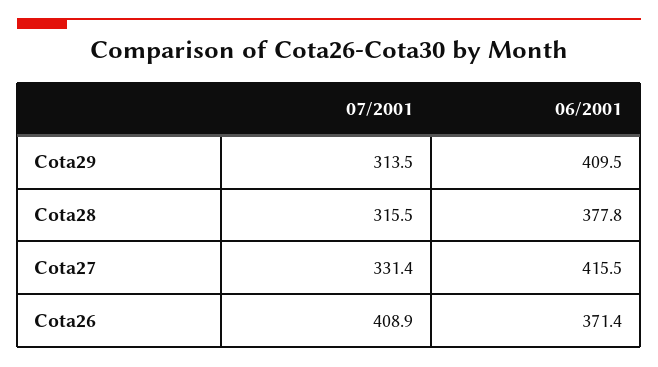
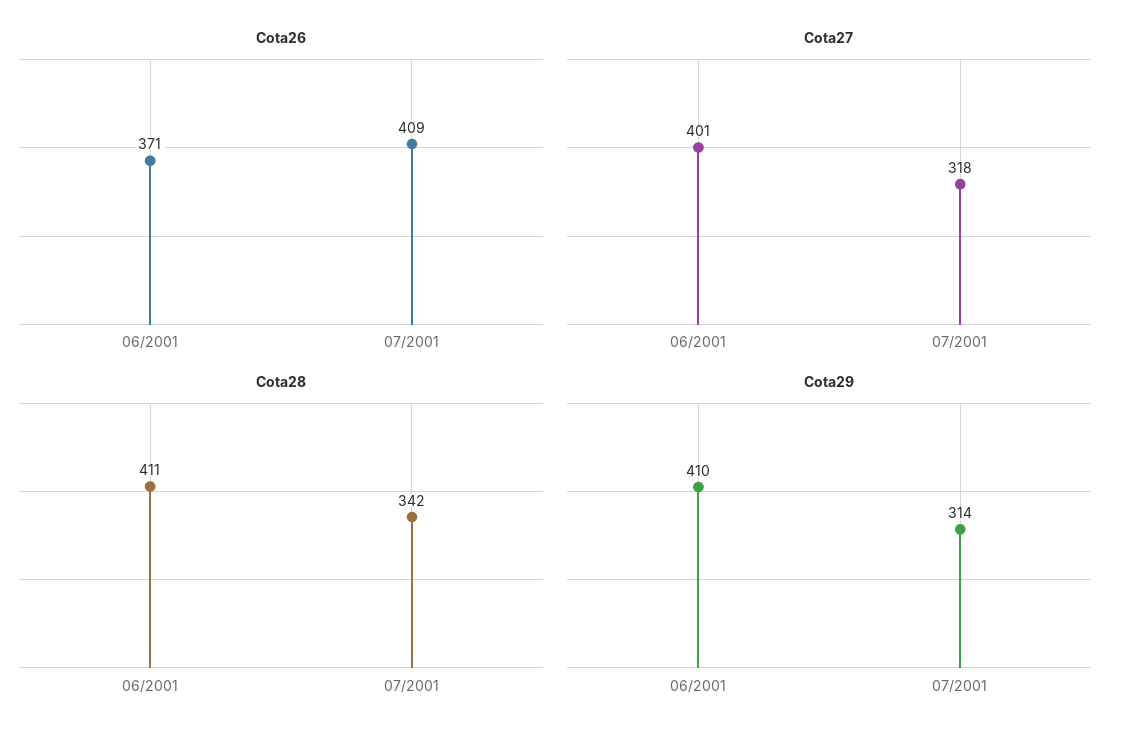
  {
    "Cota29": {
      "07/2001": 313.5,
      "06/2001": 409.5
    },
    "Cota28": {
-     "07/2001": 315.5,
+     "07/2001": 342,
-     "06/2001": 377.8
+     "06/2001": 411
    },
    "Cota27": {
-     "07/2001": 331.4,
+     "07/2001": 318,
-     "06/2001": 415.5
+     "06/2001": 401
    },
    "Cota26": {
      "07/2001": 408.9,
      "06/2001": 371.4
    }
  }

